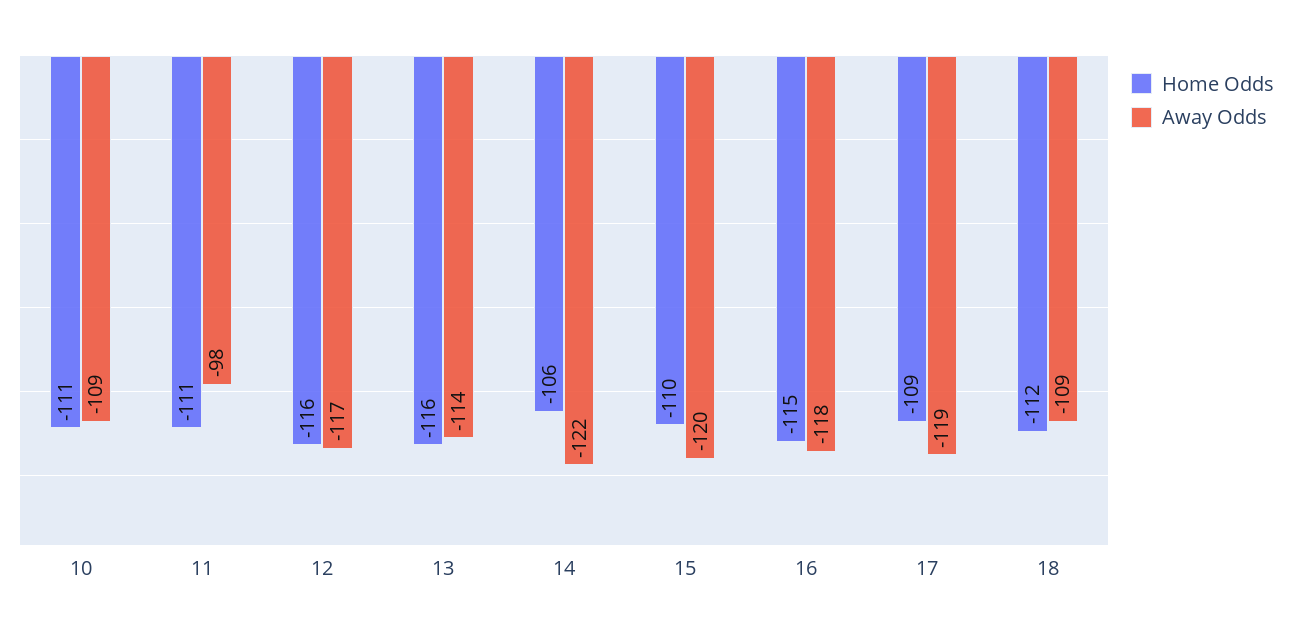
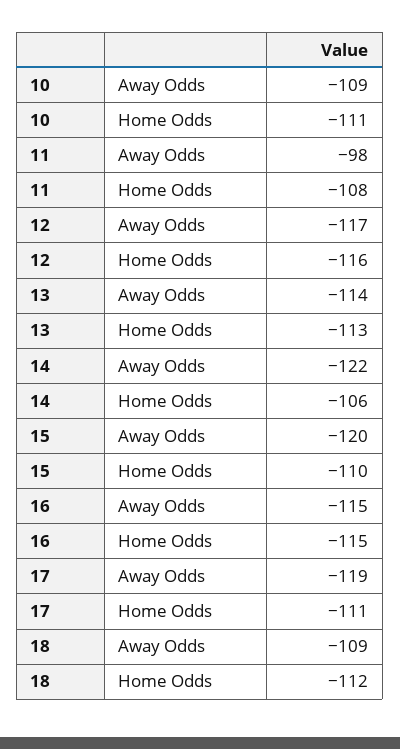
  {
    "Home Odds": {
      "10": -111,
-     "11": -111,
+     "11": -108,
      "12": -116,
-     "13": -116,
+     "13": -113,
      "14": -106,
      "15": -110,
      "16": -115,
-     "17": -109,
+     "17": -111,
      "18": -112
    },
    "Away Odds": {
      "10": -109,
      "11": -98,
      "12": -117,
      "13": -114,
      "14": -122,
      "15": -120,
-     "16": -118,
+     "16": -115,
      "17": -119,
      "18": -109
    }
  }

